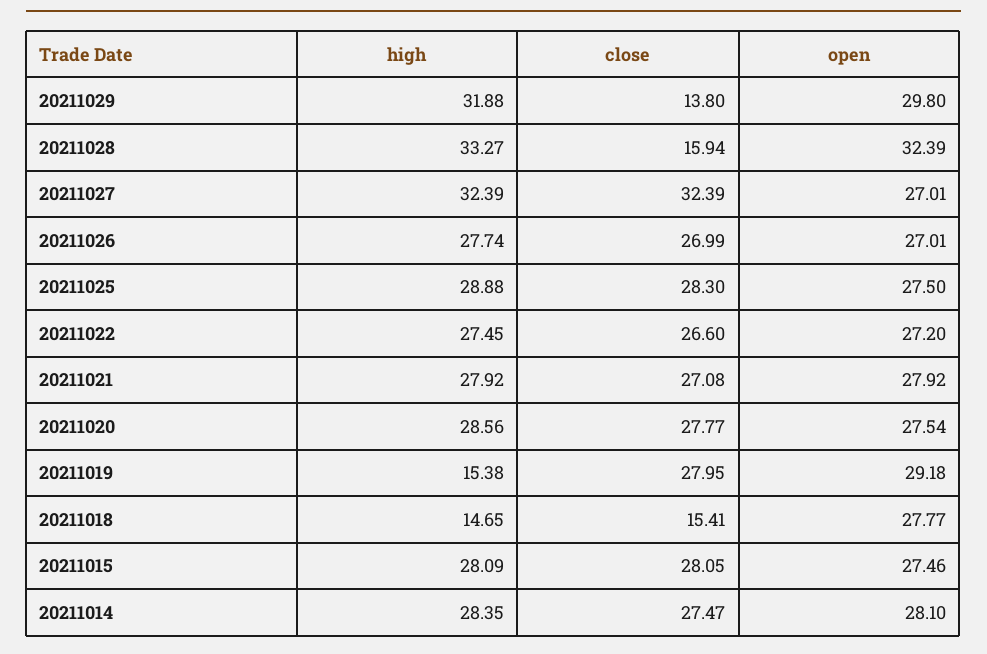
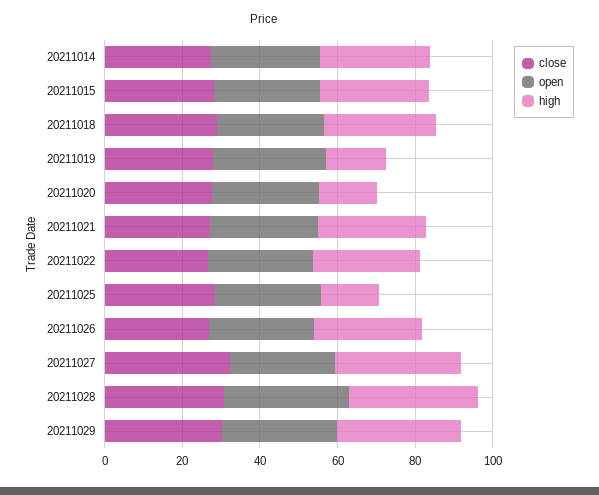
  {
    "high": {
      "20211029": 31.88,
      "20211028": 33.27,
      "20211027": 32.39,
      "20211026": 27.74,
-     "20211025": 28.88,
+     "20211025": 15,
      "20211022": 27.45,
      "20211021": 27.92,
-     "20211020": 28.56,
+     "20211020": 15,
      "20211019": 15.38,
-     "20211018": 14.65,
+     "20211018": 30,
      "20211015": 28.09,
      "20211014": 28.35
    },
    "close": {
-     "20211029": 13.8,
+     "20211029": 30,
-     "20211028": 15.94,
+     "20211028": 30,
      "20211027": 32.39,
      "20211026": 26.99,
      "20211025": 28.3,
      "20211022": 26.6,
      "20211021": 27.08,
      "20211020": 27.77,
      "20211019": 27.95,
-     "20211018": 15.41,
+     "20211018": 30,
      "20211015": 28.05,
      "20211014": 27.47
    },
    "open": {
      "20211029": 29.8,
      "20211028": 32.39,
      "20211027": 27.01,
      "20211026": 27.01,
      "20211025": 27.5,
      "20211022": 27.2,
      "20211021": 27.92,
      "20211020": 27.54,
      "20211019": 29.18,
      "20211018": 27.77,
      "20211015": 27.46,
      "20211014": 28.1
    }
  }

